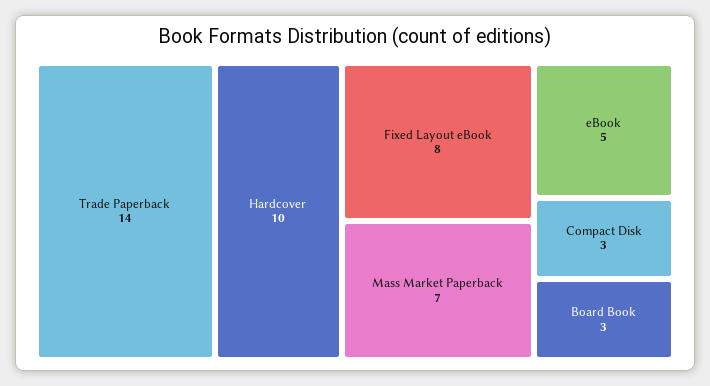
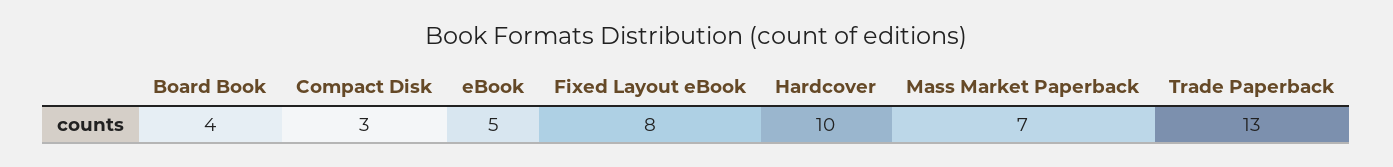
  {
-   "Trade Paperback": 14,
+   "Trade Paperback": 13,
    "Hardcover": 10,
    "Fixed Layout eBook": 8,
    "Mass Market Paperback": 7,
    "eBook": 5,
    "Compact Disk": 3,
-   "Board Book": 3
+   "Board Book": 4
  }

